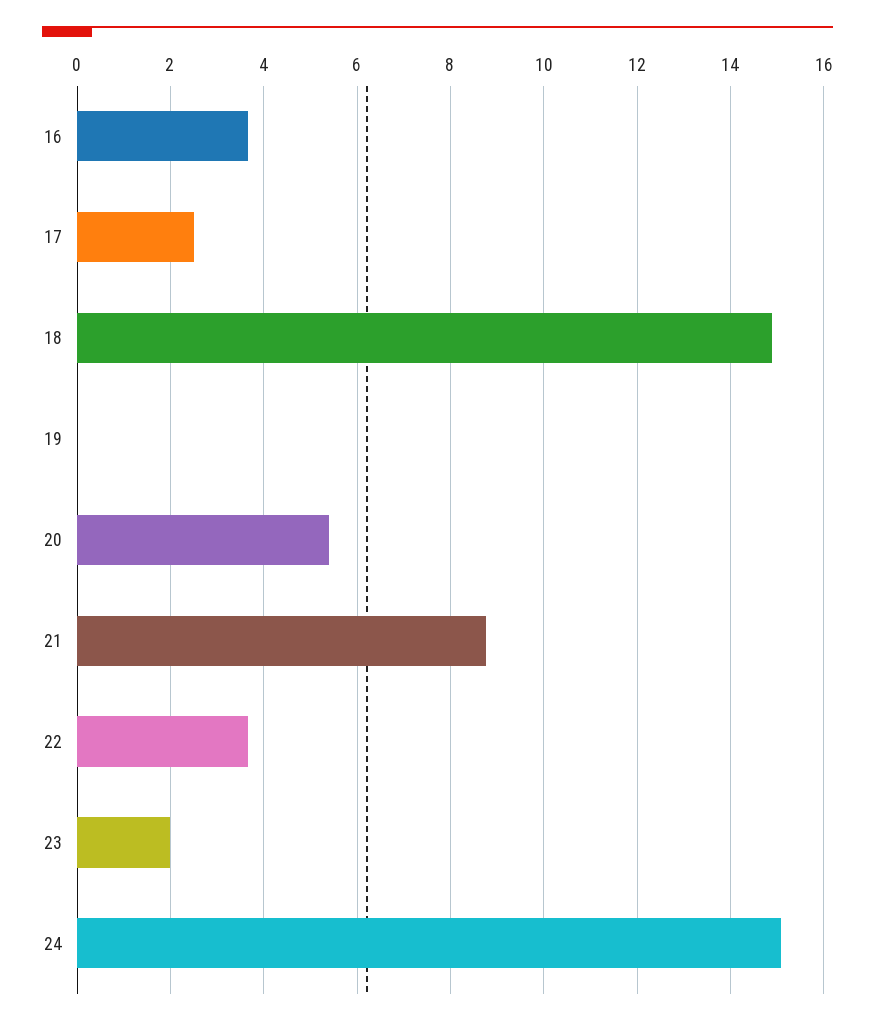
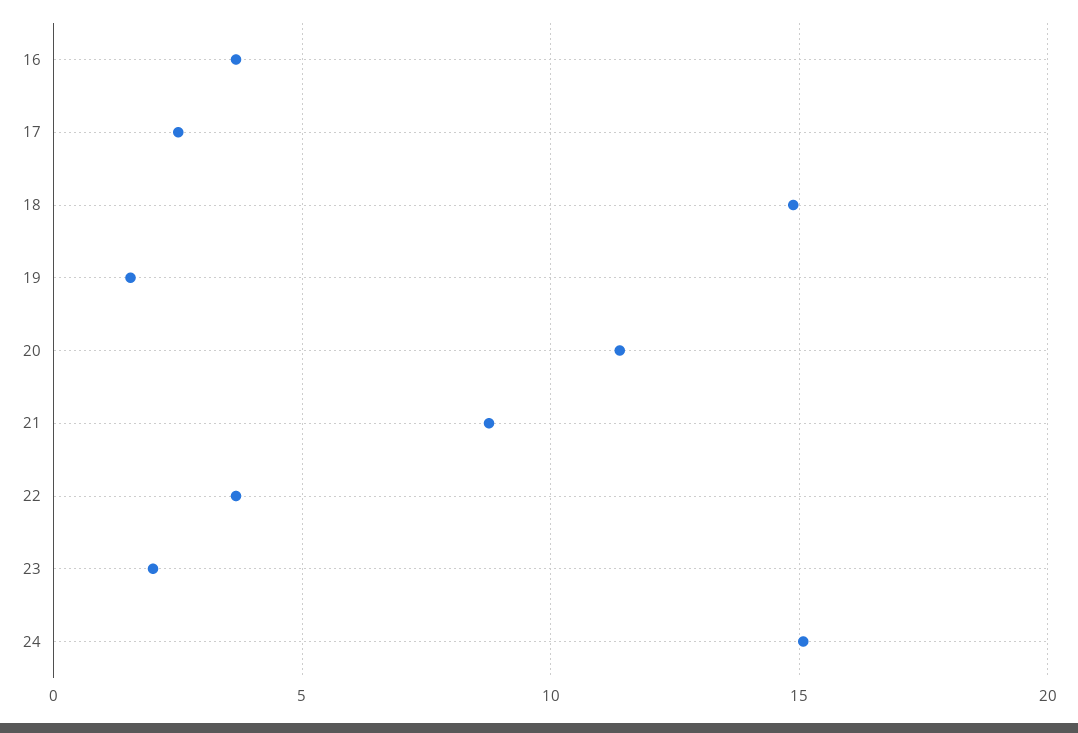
  {
    "16": 3.6,
    "17": 2.6,
    "18": 14.8,
-   "19": 0,
+   "19": 1.5,
-   "20": 5.4,
+   "20": 11.5,
    "21": 8.8,
    "22": 3.6,
    "23": 2,
    "24": 15
  }

